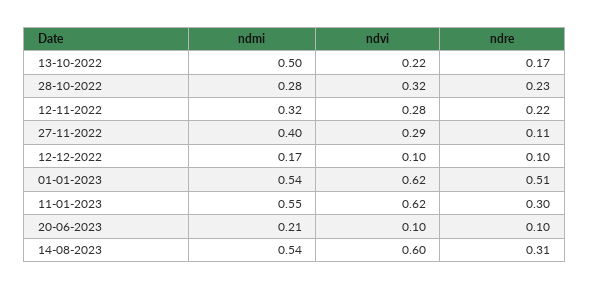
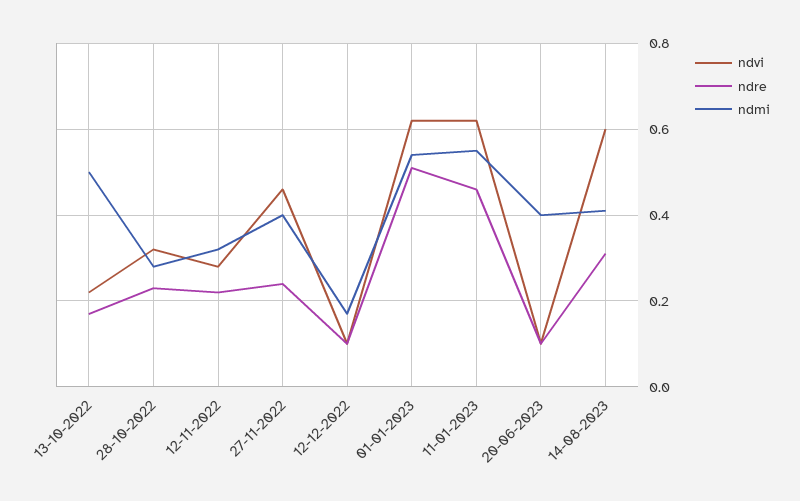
  {
    "ndmi": {
      "13-10-2022": 0.5,
      "28-10-2022": 0.28,
      "12-11-2022": 0.32,
      "27-11-2022": 0.4,
      "12-12-2022": 0.17,
      "01-01-2023": 0.54,
      "11-01-2023": 0.55,
-     "20-06-2023": 0.21,
+     "20-06-2023": 0.4,
-     "14-08-2023": 0.54
+     "14-08-2023": 0.4
    },
    "ndvi": {
      "13-10-2022": 0.22,
      "28-10-2022": 0.32,
      "12-11-2022": 0.28,
-     "27-11-2022": 0.29,
+     "27-11-2022": 0.45,
      "12-12-2022": 0.1,
      "01-01-2023": 0.62,
      "11-01-2023": 0.62,
      "20-06-2023": 0.1,
      "14-08-2023": 0.6
    },
    "ndre": {
      "13-10-2022": 0.17,
      "28-10-2022": 0.23,
      "12-11-2022": 0.22,
-     "27-11-2022": 0.11,
+     "27-11-2022": 0.25,
      "12-12-2022": 0.1,
      "01-01-2023": 0.51,
-     "11-01-2023": 0.3,
+     "11-01-2023": 0.45,
      "20-06-2023": 0.1,
      "14-08-2023": 0.31
    }
  }

